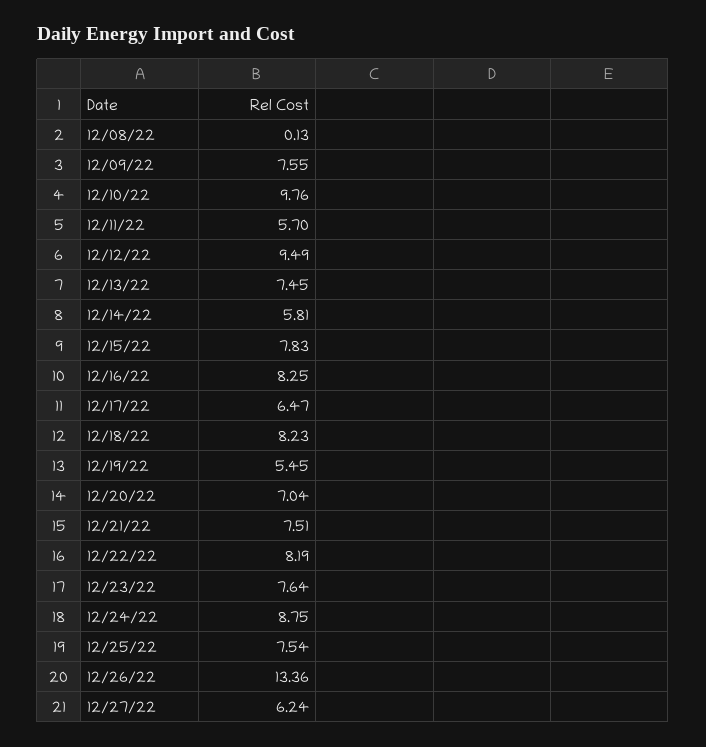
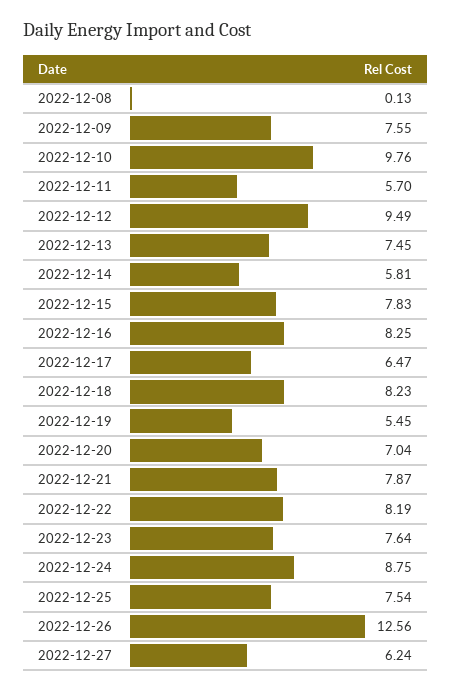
  {
    "12/08/22": 0.13,
    "12/09/22": 7.55,
    "12/10/22": 9.76,
    "12/11/22": 5.7,
    "12/12/22": 9.49,
    "12/13/22": 7.45,
    "12/14/22": 5.81,
    "12/15/22": 7.83,
    "12/16/22": 8.25,
    "12/17/22": 6.47,
    "12/18/22": 8.23,
    "12/19/22": 5.45,
    "12/20/22": 7.04,
-   "12/21/22": 7.51,
+   "12/21/22": 7.87,
    "12/22/22": 8.19,
    "12/23/22": 7.64,
    "12/24/22": 8.75,
    "12/25/22": 7.54,
-   "12/26/22": 13.36,
+   "12/26/22": 12.56,
    "12/27/22": 6.24
  }

